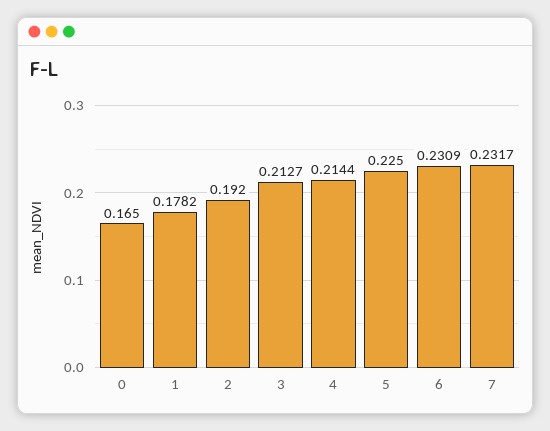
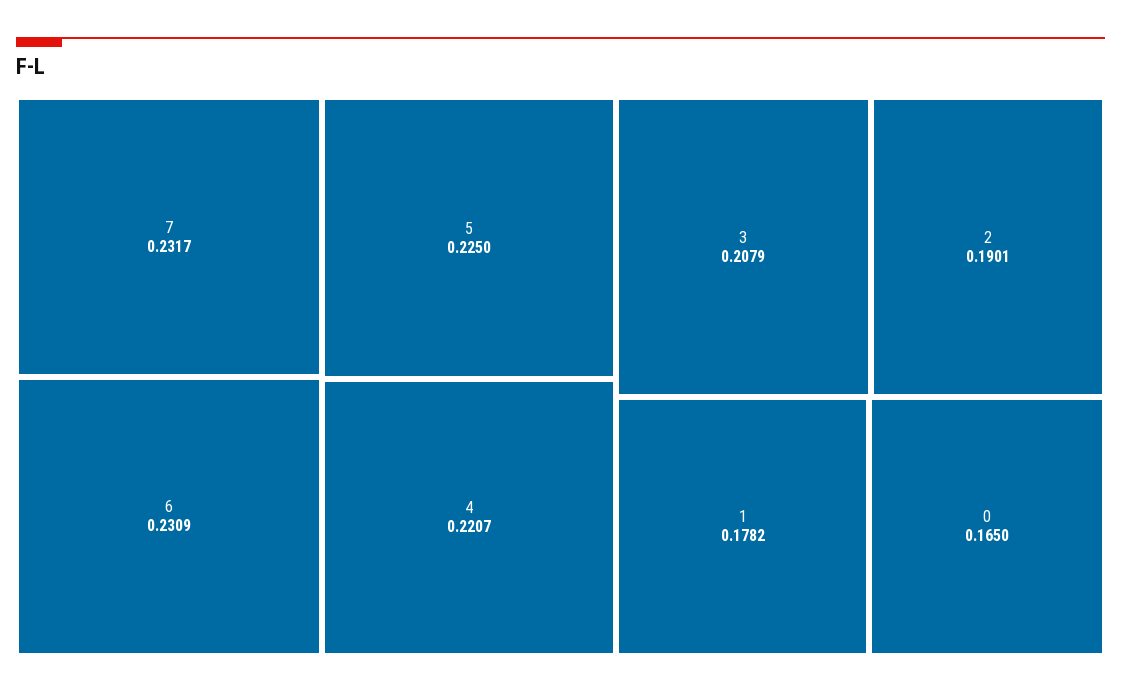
  {
    "0": 0.165,
    "1": 0.1782,
-   "2": 0.192,
+   "2": 0.1901,
-   "3": 0.2127,
+   "3": 0.2079,
-   "4": 0.2144,
+   "4": 0.2207,
    "5": 0.225,
    "6": 0.2309,
    "7": 0.2317
  }

